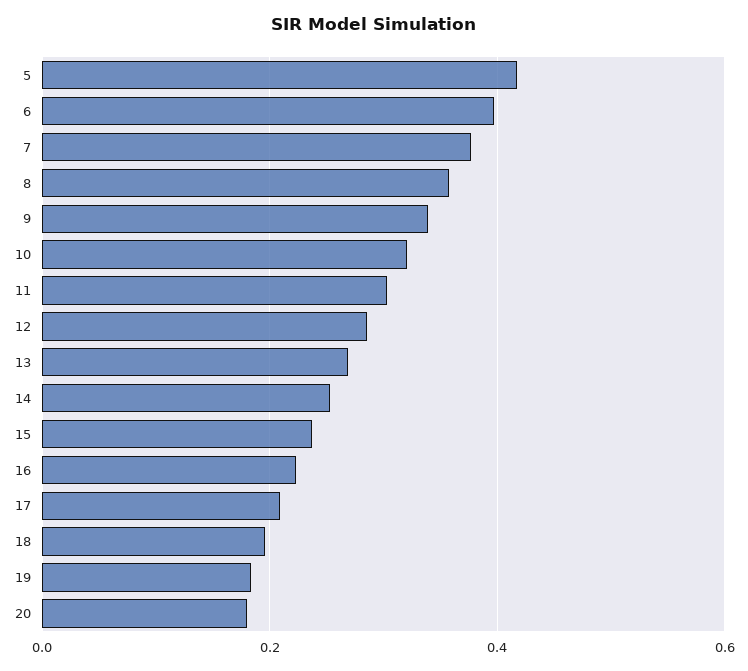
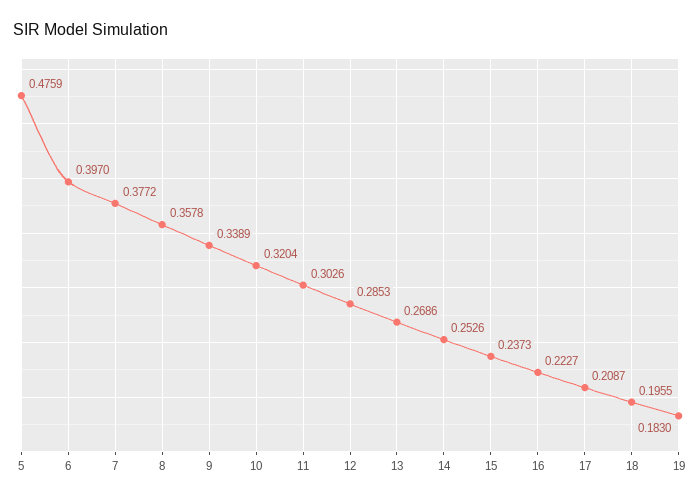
  {
-   "5": 0.42,
+   "5": 0.4759,
    "6": 0.397,
    "7": 0.3772,
    "8": 0.3578,
    "9": 0.3389,
    "10": 0.3204,
    "11": 0.3026,
    "12": 0.2853,
    "13": 0.2686,
    "14": 0.2526,
    "15": 0.2373,
    "16": 0.2227,
    "17": 0.2087,
    "18": 0.1955,
-   "19": 0.183,
+   "19": 0.183
-   "20": 0.18
  }

